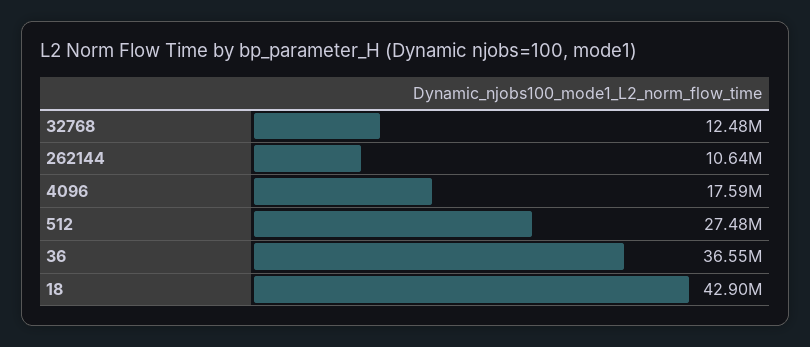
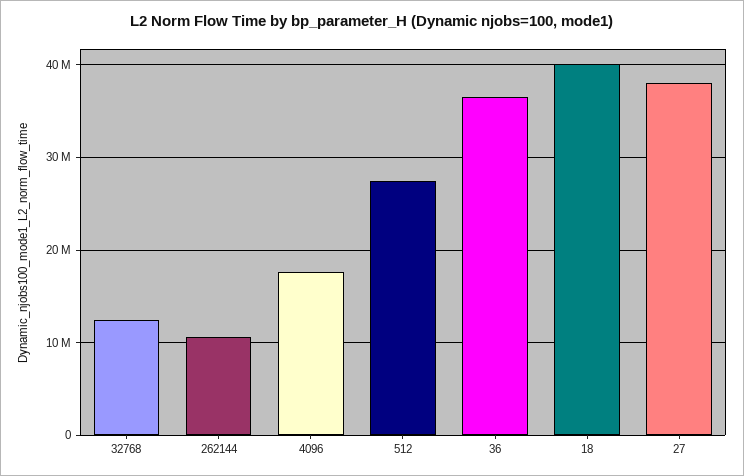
  {
    "32768": 12480000,
    "262144": 10640000,
    "4096": 17590000,
    "512": 27480000,
    "36": 36550000,
-   "18": 42900000
+   "18": 40000000,
+   "27": 38000000
  }

